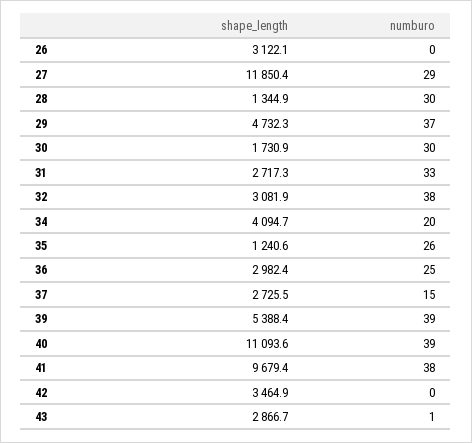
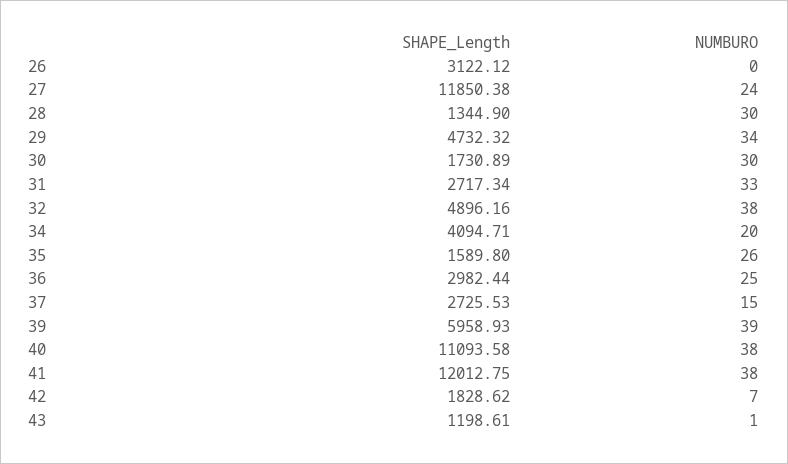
  {
    "shape_length": {
      "26": 3122.12,
      "27": 11850.38,
      "28": 1344.9,
      "29": 4732.32,
      "30": 1730.89,
      "31": 2717.34,
-     "32": 3081.9,
+     "32": 4896.16,
      "34": 4094.71,
-     "35": 1240.6,
+     "35": 1589.8,
      "36": 2982.44,
      "37": 2725.53,
-     "39": 5388.4,
+     "39": 5958.93,
      "40": 11093.58,
-     "41": 9679.4,
+     "41": 12012.75,
-     "42": 3464.9,
+     "42": 1828.62,
-     "43": 2866.7
+     "43": 1198.61
    },
    "numburo": {
      "26": 0,
-     "27": 29,
+     "27": 24,
      "28": 30,
-     "29": 37,
+     "29": 34,
      "30": 30,
      "31": 33,
      "32": 38,
      "34": 20,
      "35": 26,
      "36": 25,
      "37": 15,
      "39": 39,
-     "40": 39,
+     "40": 38,
      "41": 38,
-     "42": 0,
+     "42": 7,
      "43": 1
    }
  }

